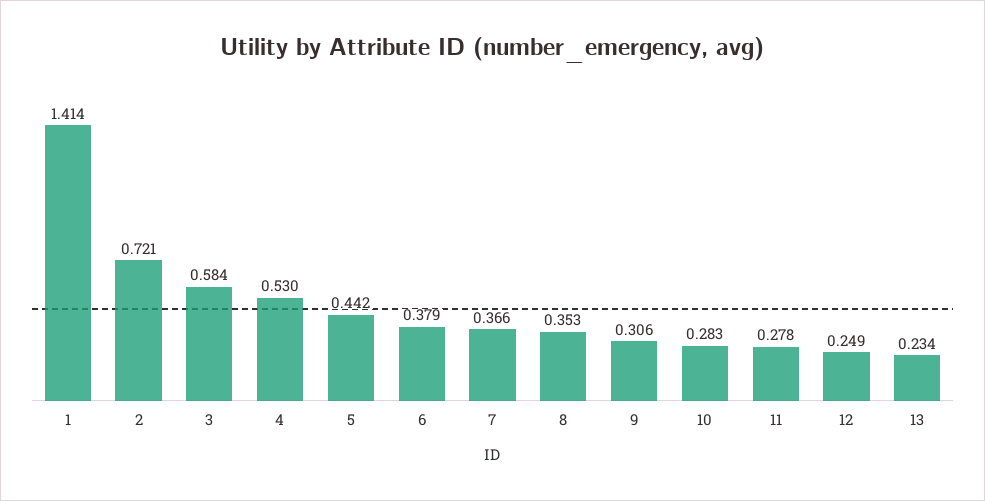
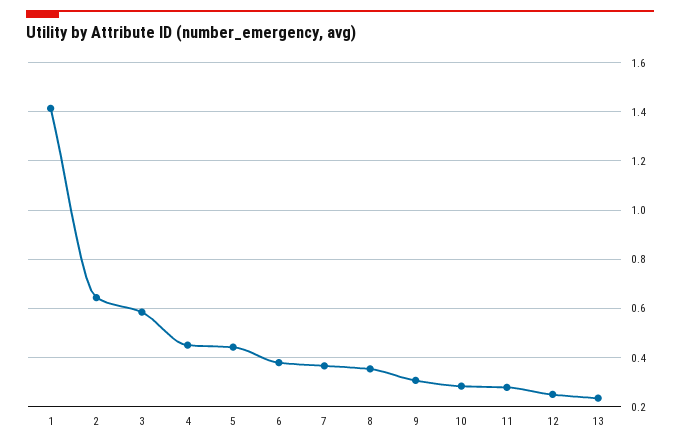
  {
    "1": 1.414,
-   "2": 0.721,
+   "2": 0.65,
    "3": 0.584,
-   "4": 0.53,
+   "4": 0.45,
    "5": 0.442,
    "6": 0.379,
    "7": 0.366,
    "8": 0.353,
    "9": 0.306,
    "10": 0.283,
    "11": 0.278,
    "12": 0.249,
    "13": 0.234
  }

